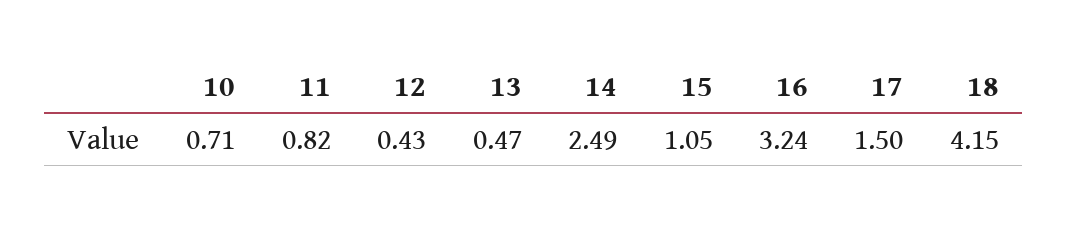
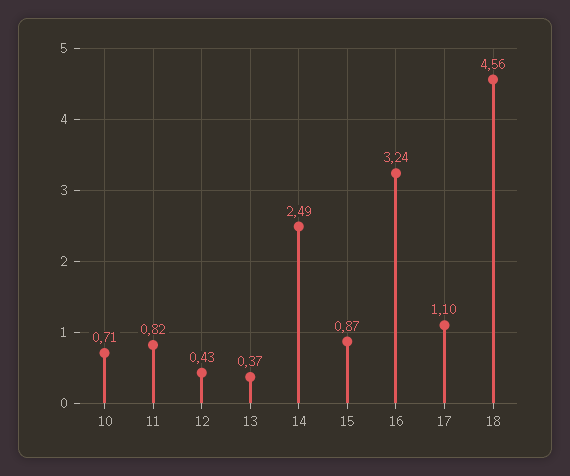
  {
    "10": 0.71,
    "11": 0.82,
    "12": 0.43,
-   "13": 0.47,
+   "13": 0.37,
    "14": 2.49,
-   "15": 1.05,
+   "15": 0.87,
    "16": 3.24,
-   "17": 1.5,
+   "17": 1.1,
-   "18": 4.15
+   "18": 4.56
  }

